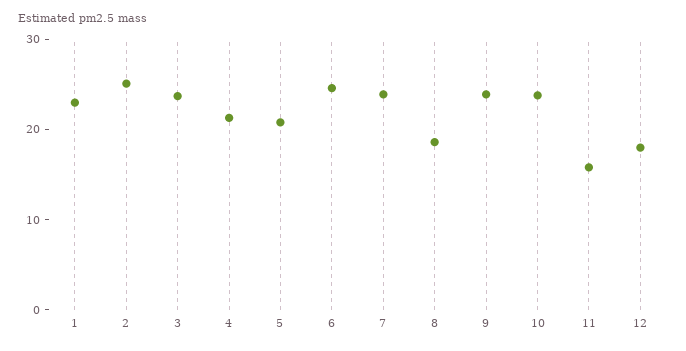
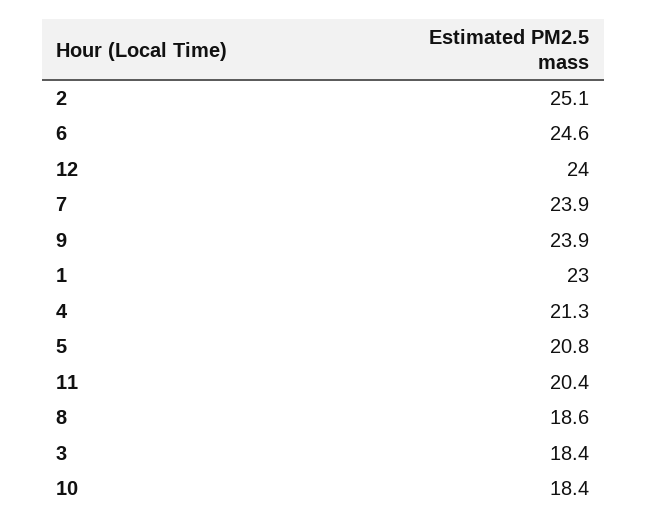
  {
    "1": 23,
    "2": 25.1,
-   "3": 24,
+   "3": 18.4,
    "4": 21.3,
    "5": 20.8,
    "6": 24.6,
    "7": 23.9,
    "8": 18.6,
    "9": 23.9,
-   "10": 24,
+   "10": 18.4,
-   "11": 16,
+   "11": 20.4,
-   "12": 18
+   "12": 24
  }

